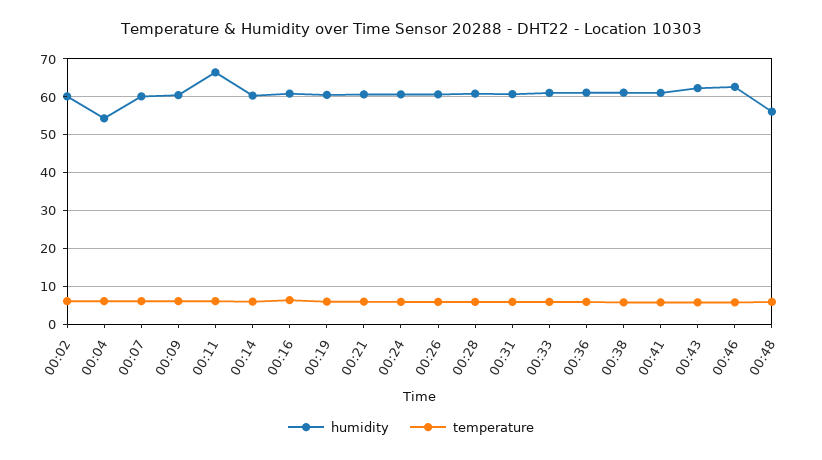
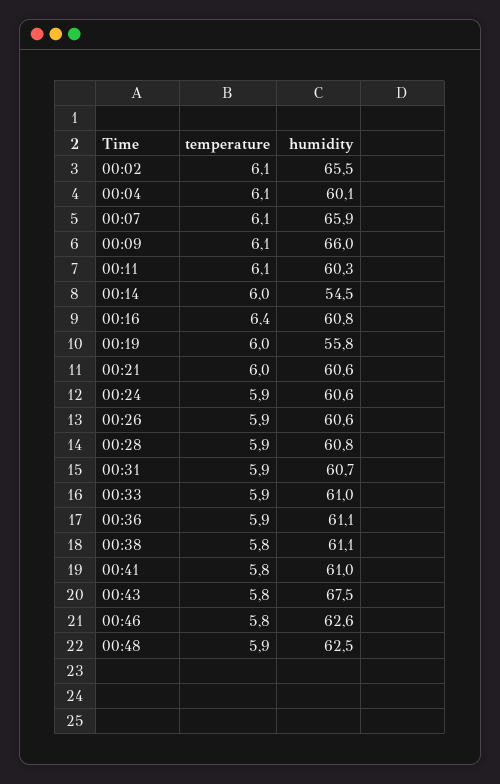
  {
    "humidity": {
-     "00:02": 60,
+     "00:02": 65.5,
-     "00:04": 54,
+     "00:04": 60.1,
-     "00:07": 60,
+     "00:07": 65.9,
-     "00:09": 60,
+     "00:09": 66,
-     "00:11": 66,
+     "00:11": 60.3,
-     "00:14": 60,
+     "00:14": 54.5,
      "00:16": 60.8,
-     "00:19": 60,
+     "00:19": 55.8,
      "00:21": 60.6,
      "00:24": 60.6,
      "00:26": 60.6,
      "00:28": 60.8,
      "00:31": 60.7,
      "00:33": 61,
      "00:36": 61.1,
      "00:38": 61.1,
      "00:41": 61,
-     "00:43": 62,
+     "00:43": 67.5,
      "00:46": 62.6,
-     "00:48": 56
+     "00:48": 62.5
    },
    "temperature": {
      "00:02": 6.1,
      "00:04": 6.1,
      "00:07": 6.1,
      "00:09": 6.1,
      "00:11": 6.1,
      "00:14": 6,
      "00:16": 6.4,
      "00:19": 6,
      "00:21": 6,
      "00:24": 5.9,
      "00:26": 5.9,
      "00:28": 5.9,
      "00:31": 5.9,
      "00:33": 5.9,
      "00:36": 5.9,
      "00:38": 5.8,
      "00:41": 5.8,
      "00:43": 5.8,
      "00:46": 5.8,
      "00:48": 5.9
    }
  }

